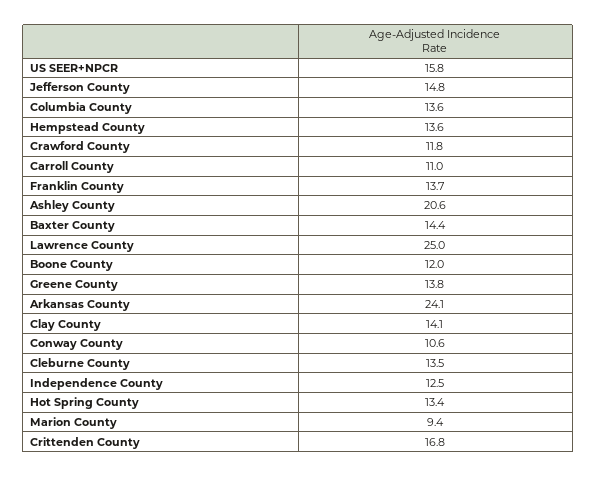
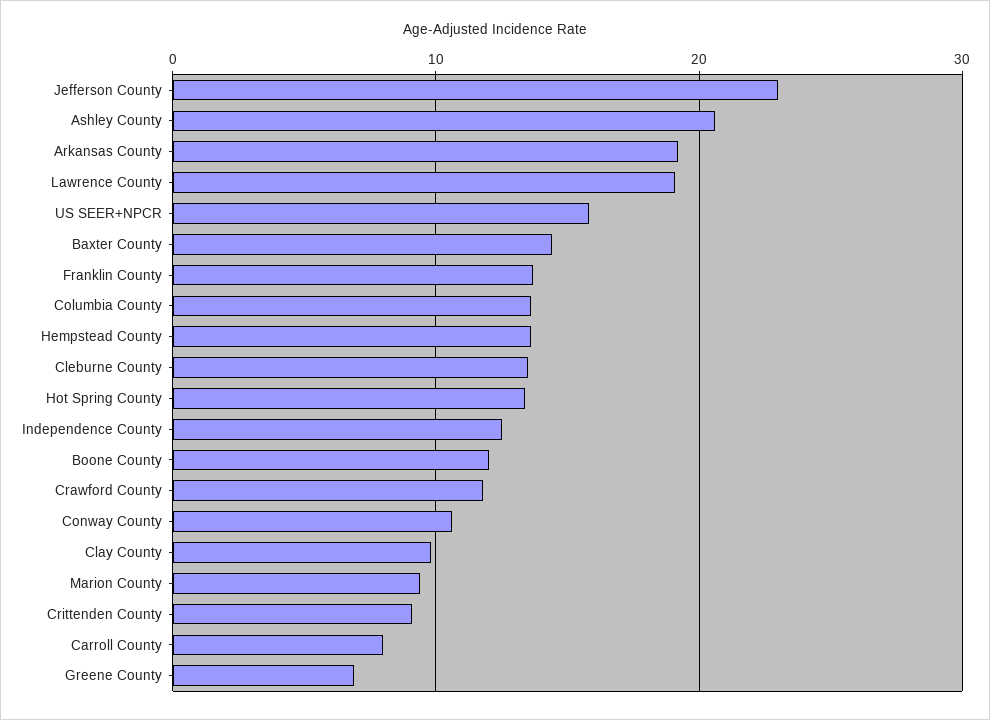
  {
    "US SEER+NPCR": 15.8,
-   "Jefferson County": 14.8,
+   "Jefferson County": 23,
    "Columbia County": 13.6,
    "Hempstead County": 13.6,
    "Crawford County": 11.8,
-   "Carroll County": 11,
+   "Carroll County": 8,
    "Franklin County": 13.7,
    "Ashley County": 20.6,
    "Baxter County": 14.4,
-   "Lawrence County": 25,
+   "Lawrence County": 19,
    "Boone County": 12,
-   "Greene County": 13.8,
+   "Greene County": 7,
-   "Arkansas County": 24.1,
+   "Arkansas County": 19,
-   "Clay County": 14.1,
+   "Clay County": 10,
    "Conway County": 10.6,
    "Cleburne County": 13.5,
    "Independence County": 12.5,
    "Hot Spring County": 13.4,
    "Marion County": 9.4,
-   "Crittenden County": 16.8
+   "Crittenden County": 9
  }

